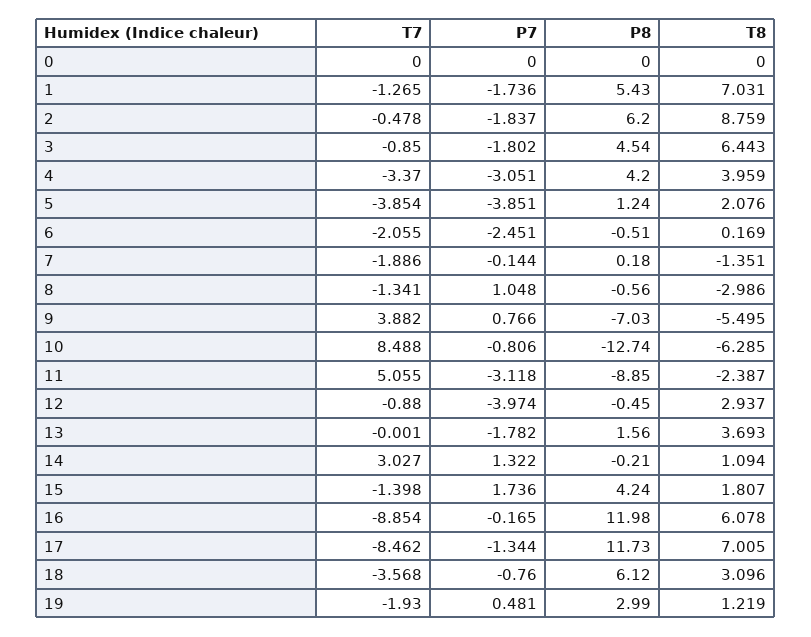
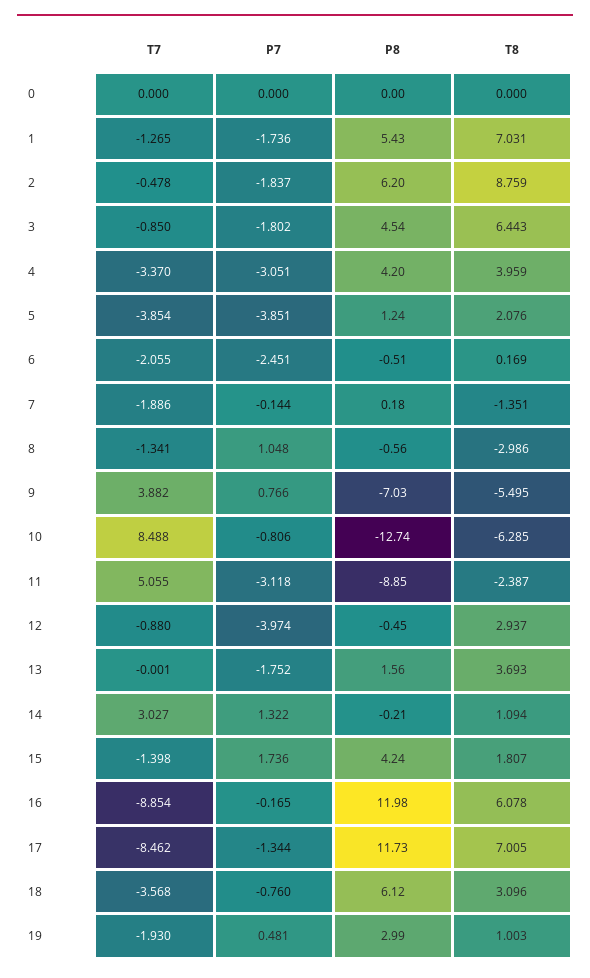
  {
    "T7": {
      "0": 0,
      "1": -1.265,
      "2": -0.478,
      "3": -0.85,
      "4": -3.37,
      "5": -3.854,
      "6": -2.055,
      "7": -1.886,
      "8": -1.341,
      "9": 3.882,
      "10": 8.488,
      "11": 5.055,
      "12": -0.88,
      "13": -0.001,
      "14": 3.027,
      "15": -1.398,
      "16": -8.854,
      "17": -8.462,
      "18": -3.568,
      "19": -1.93
    },
    "P7": {
      "0": 0,
      "1": -1.736,
      "2": -1.837,
      "3": -1.802,
      "4": -3.051,
      "5": -3.851,
      "6": -2.451,
      "7": -0.144,
      "8": 1.048,
      "9": 0.766,
      "10": -0.806,
      "11": -3.118,
      "12": -3.974,
-     "13": -1.782,
+     "13": -1.752,
      "14": 1.322,
      "15": 1.736,
      "16": -0.165,
      "17": -1.344,
      "18": -0.76,
      "19": 0.481
    },
    "P8": {
      "0": 0,
      "1": 5.43,
      "2": 6.2,
      "3": 4.54,
      "4": 4.2,
      "5": 1.24,
      "6": -0.51,
      "7": 0.18,
      "8": -0.56,
      "9": -7.03,
      "10": -12.74,
      "11": -8.85,
      "12": -0.45,
      "13": 1.56,
      "14": -0.21,
      "15": 4.24,
      "16": 11.98,
      "17": 11.73,
      "18": 6.12,
      "19": 2.99
    },
    "T8": {
      "0": 0,
      "1": 7.031,
      "2": 8.759,
      "3": 6.443,
      "4": 3.959,
      "5": 2.076,
      "6": 0.169,
      "7": -1.351,
      "8": -2.986,
      "9": -5.495,
      "10": -6.285,
      "11": -2.387,
      "12": 2.937,
      "13": 3.693,
      "14": 1.094,
      "15": 1.807,
      "16": 6.078,
      "17": 7.005,
      "18": 3.096,
-     "19": 1.219
+     "19": 1.003
    }
  }

